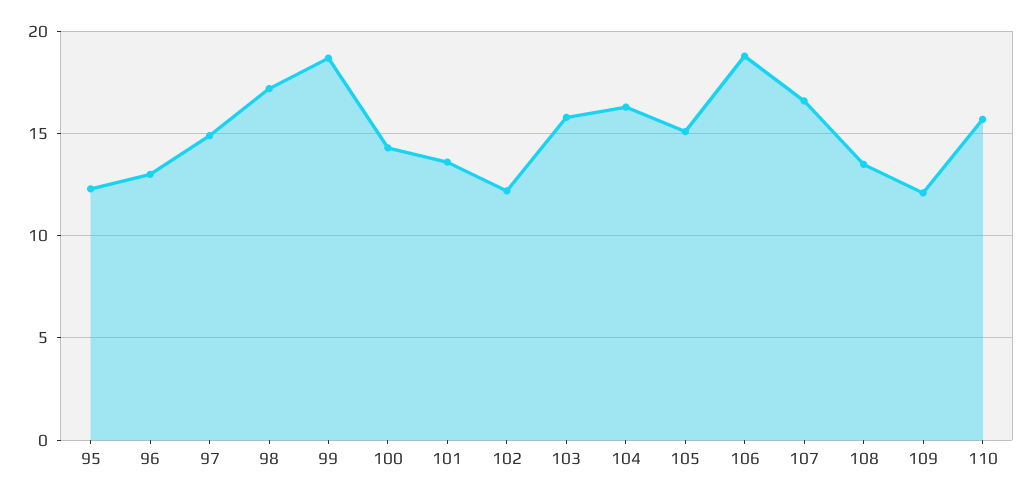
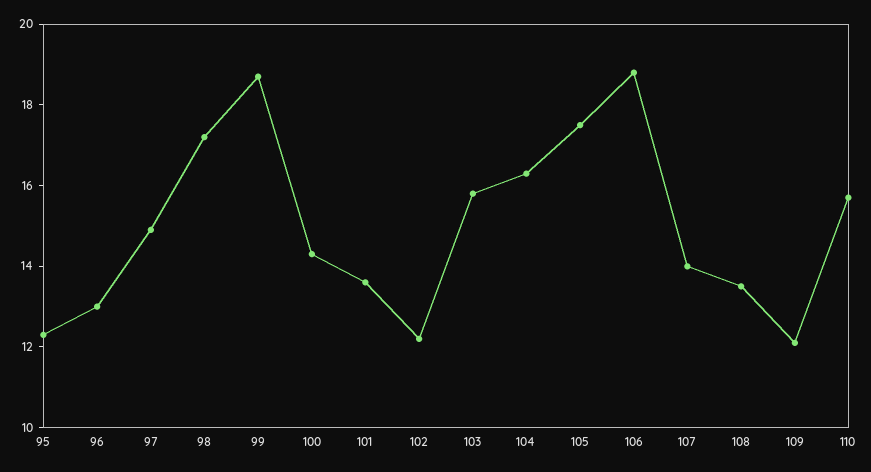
  {
    "95": 12.5,
    "96": 13,
    "97": 15,
    "98": 17,
    "99": 18.5,
    "100": 14.5,
    "101": 13.5,
    "102": 12,
    "103": 16,
    "104": 16.5,
-   "105": 15,
+   "105": 17.5,
    "106": 19,
-   "107": 16.5,
+   "107": 14,
    "108": 13.5,
    "109": 12,
    "110": 15.5
  }

